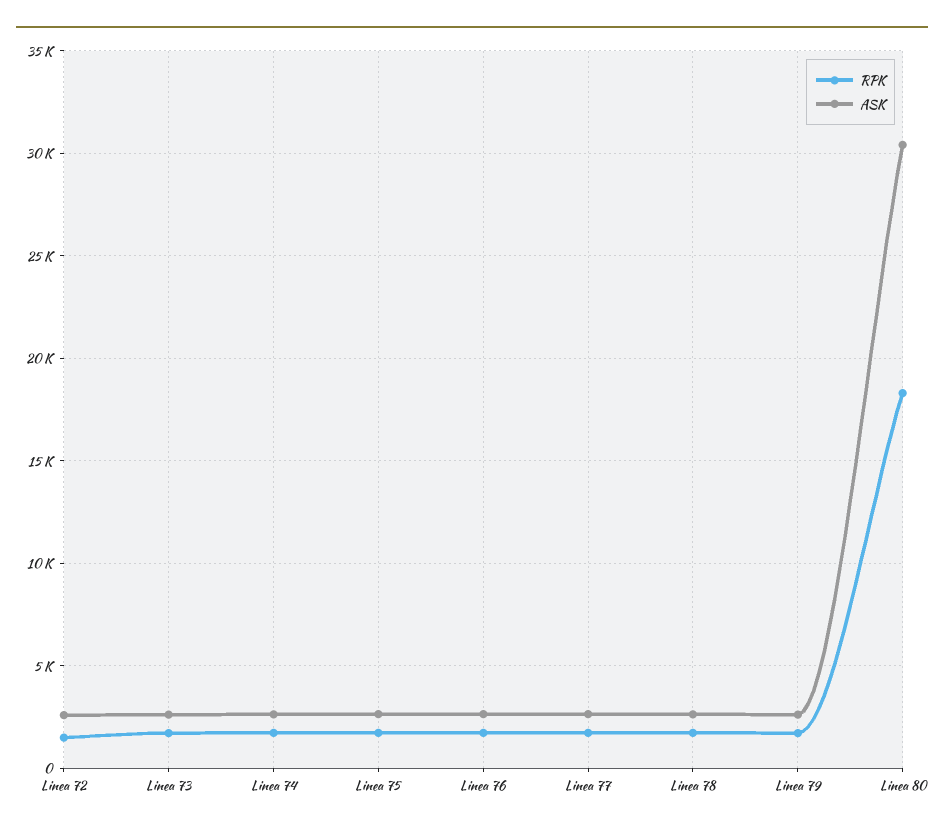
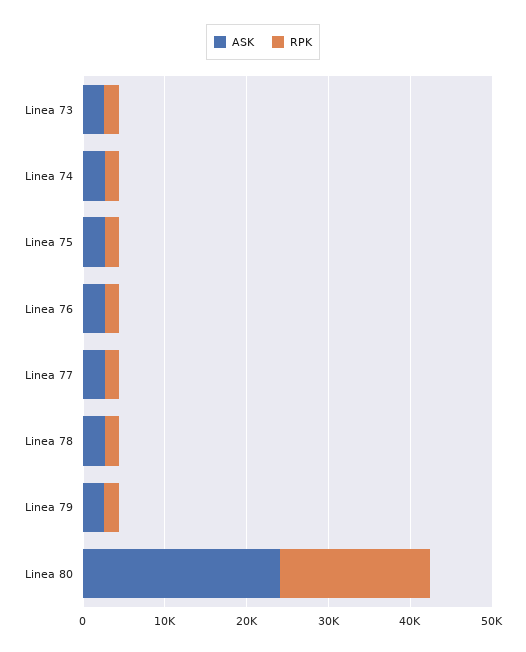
  {
    "RPK": {
-     "Linea 72": 1500,
      "Linea 73": 1500,
      "Linea 74": 1500,
      "Linea 75": 1500,
      "Linea 76": 1500,
      "Linea 77": 1500,
      "Linea 78": 1500,
      "Linea 79": 1500,
      "Linea 80": 18500
    },
    "ASK": {
-     "Linea 72": 2500,
      "Linea 73": 2500,
      "Linea 74": 2500,
      "Linea 75": 2500,
      "Linea 76": 2500,
      "Linea 77": 2500,
      "Linea 78": 2500,
      "Linea 79": 2500,
-     "Linea 80": 30500
+     "Linea 80": 24000
    }
  }

